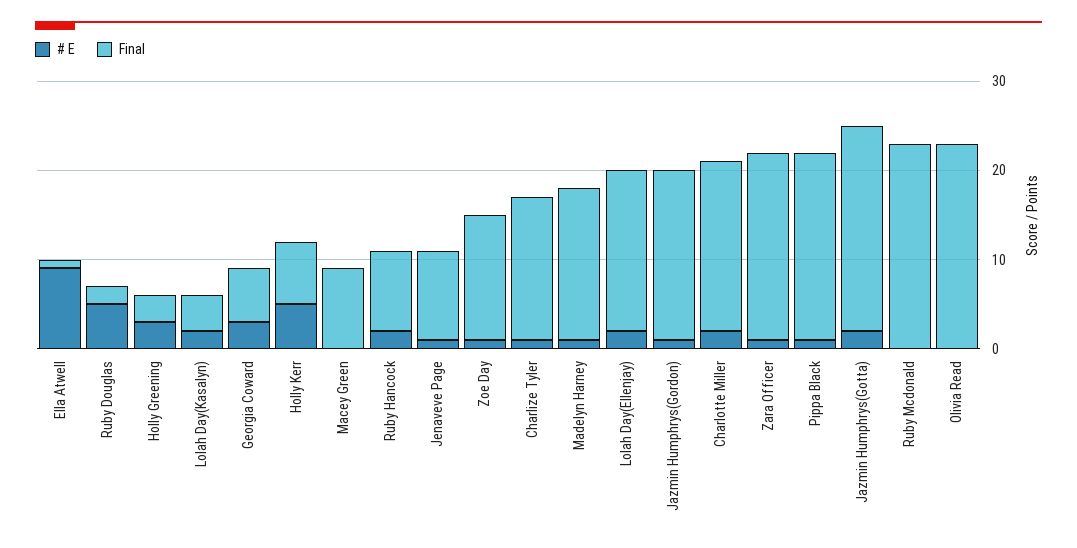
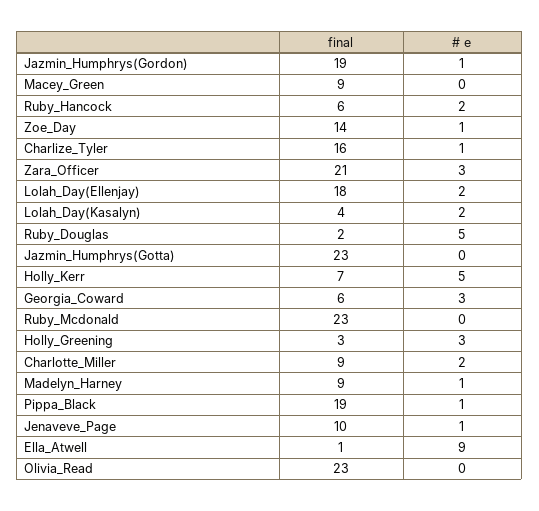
  {
    "# E": {
      "Ella Atwell": 9,
      "Ruby Douglas": 5,
      "Holly Greening": 3,
      "Lolah Day(Kasalyn)": 2,
      "Georgia Coward": 3,
      "Holly Kerr": 5,
      "Macey Green": 0,
      "Ruby Hancock": 2,
      "Jenaveve Page": 1,
      "Zoe Day": 1,
      "Charlize Tyler": 1,
      "Madelyn Harney": 1,
      "Lolah Day(Ellenjay)": 2,
      "Jazmin Humphrys(Gordon)": 1,
      "Charlotte Miller": 2,
-     "Zara Officer": 1,
+     "Zara Officer": 3,
      "Pippa Black": 1,
-     "Jazmin Humphrys(Gotta)": 2,
+     "Jazmin Humphrys(Gotta)": 0,
      "Ruby Mcdonald": 0,
      "Olivia Read": 0
    },
    "Final": {
      "Ella Atwell": 1,
      "Ruby Douglas": 2,
      "Holly Greening": 3,
      "Lolah Day(Kasalyn)": 4,
      "Georgia Coward": 6,
      "Holly Kerr": 7,
      "Macey Green": 9,
-     "Ruby Hancock": 9,
+     "Ruby Hancock": 6,
      "Jenaveve Page": 10,
      "Zoe Day": 14,
      "Charlize Tyler": 16,
-     "Madelyn Harney": 17,
+     "Madelyn Harney": 9,
      "Lolah Day(Ellenjay)": 18,
      "Jazmin Humphrys(Gordon)": 19,
-     "Charlotte Miller": 19,
+     "Charlotte Miller": 9,
      "Zara Officer": 21,
-     "Pippa Black": 21,
+     "Pippa Black": 19,
      "Jazmin Humphrys(Gotta)": 23,
      "Ruby Mcdonald": 23,
      "Olivia Read": 23
    }
  }

